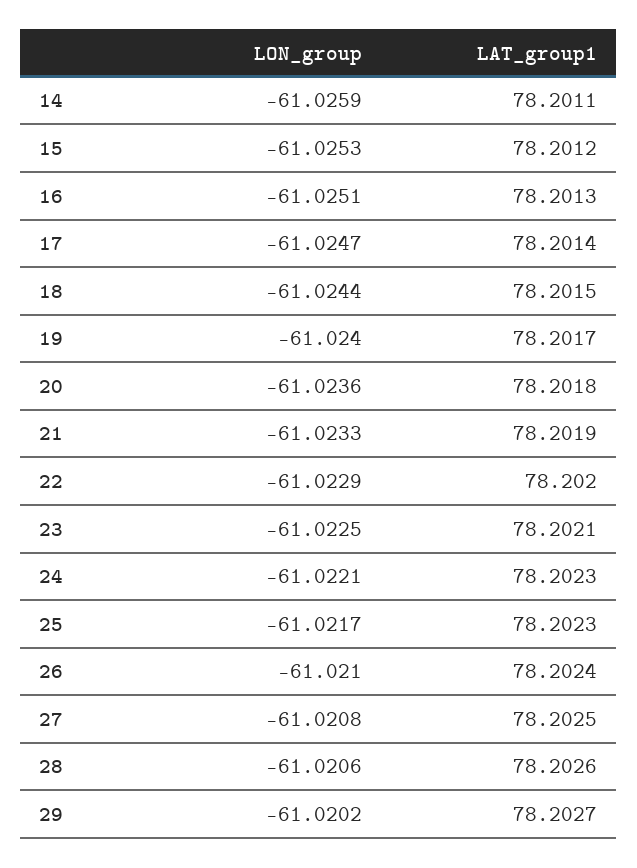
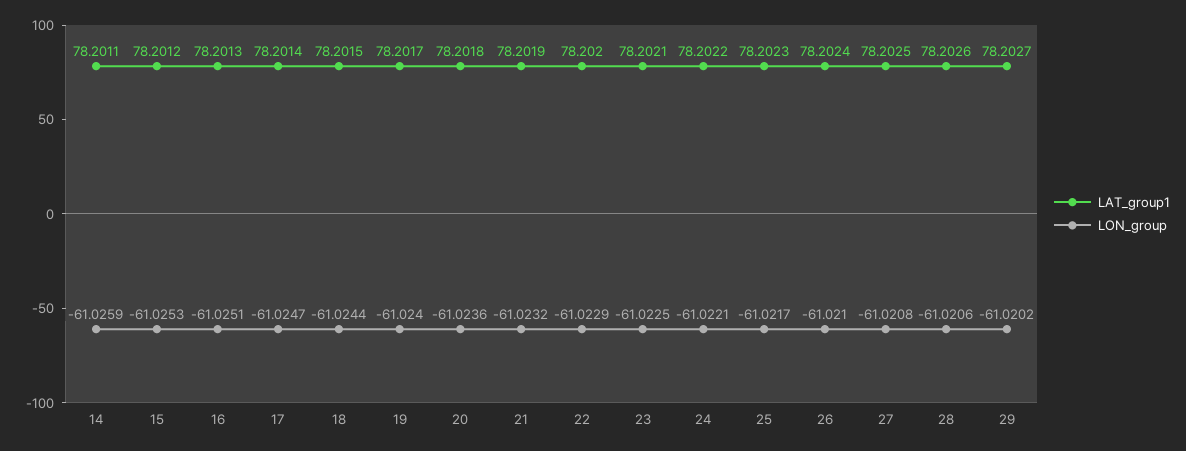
  {
    "LON_group": {
      "14": -61.0259,
      "15": -61.0253,
      "16": -61.0251,
      "17": -61.0247,
      "18": -61.0244,
      "19": -61.024,
      "20": -61.0236,
-     "21": -61.0233,
+     "21": -61.0232,
      "22": -61.0229,
      "23": -61.0225,
      "24": -61.0221,
      "25": -61.0217,
      "26": -61.021,
      "27": -61.0208,
      "28": -61.0206,
      "29": -61.0202
    },
    "LAT_group1": {
      "14": 78.2011,
      "15": 78.2012,
      "16": 78.2013,
      "17": 78.2014,
      "18": 78.2015,
      "19": 78.2017,
      "20": 78.2018,
      "21": 78.2019,
      "22": 78.202,
      "23": 78.2021,
-     "24": 78.2023,
+     "24": 78.2022,
      "25": 78.2023,
      "26": 78.2024,
      "27": 78.2025,
      "28": 78.2026,
      "29": 78.2027
    }
  }

